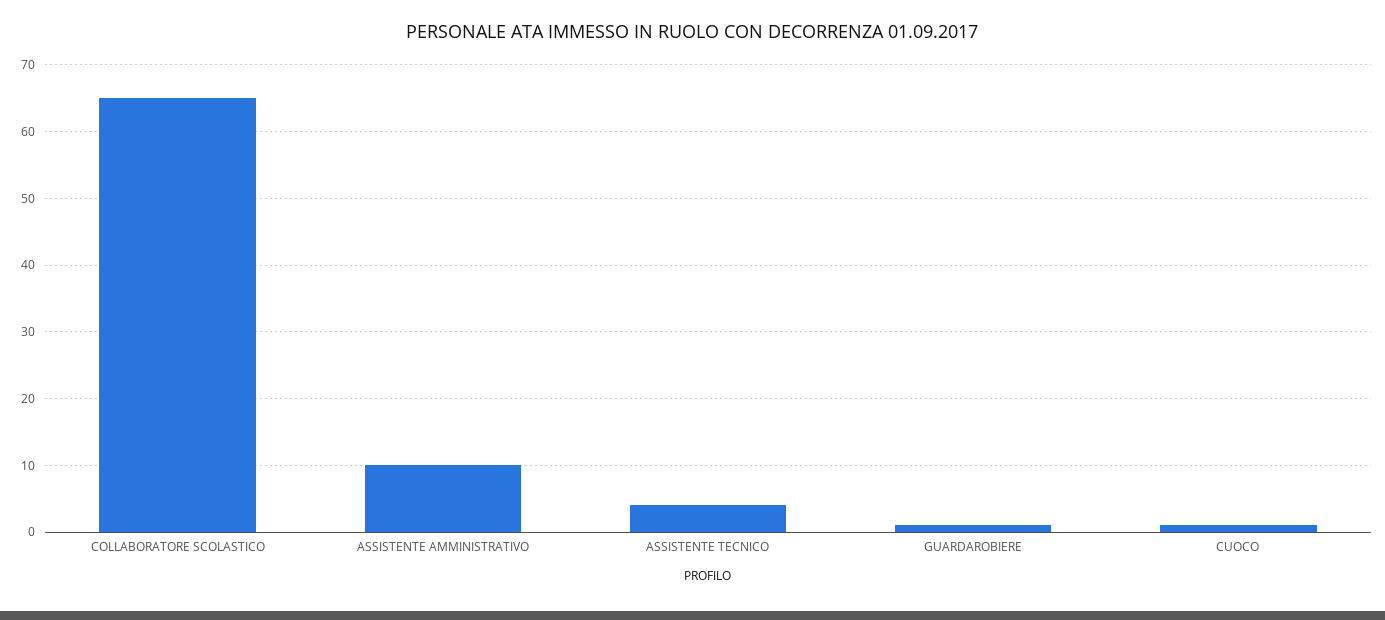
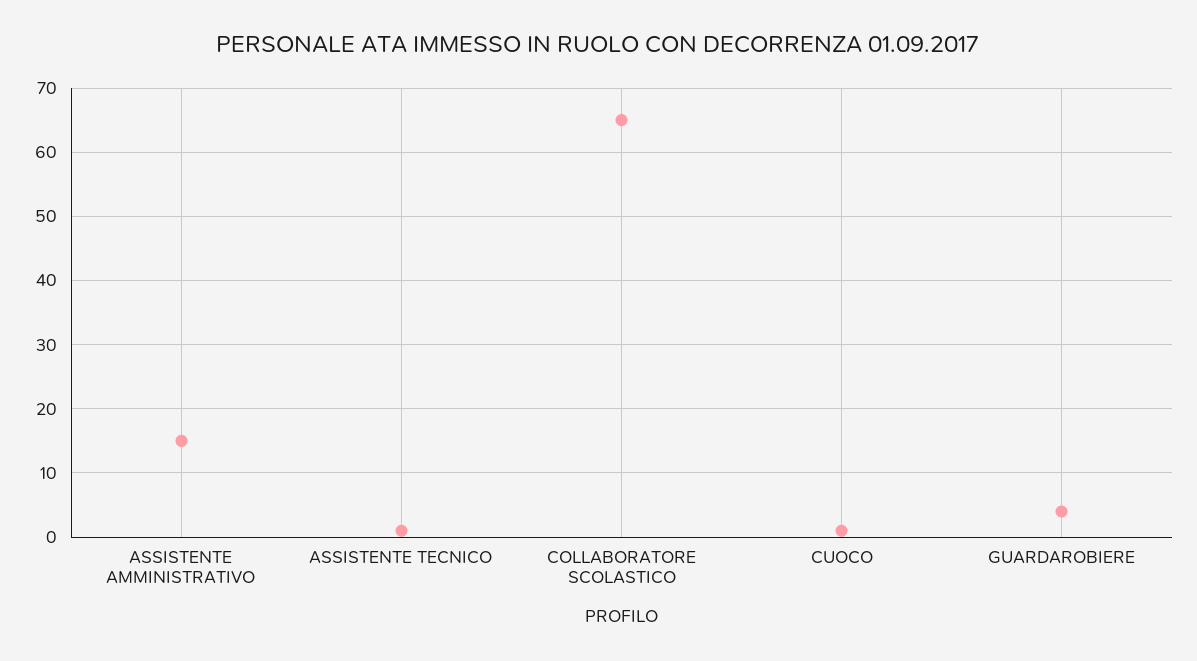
  {
    "COLLABORATORE SCOLASTICO": 65,
-   "ASSISTENTE AMMINISTRATIVO": 10,
+   "ASSISTENTE AMMINISTRATIVO": 15,
-   "ASSISTENTE TECNICO": 4,
+   "ASSISTENTE TECNICO": 1,
-   "GUARDAROBIERE": 1,
+   "GUARDAROBIERE": 4,
    "CUOCO": 1
  }

